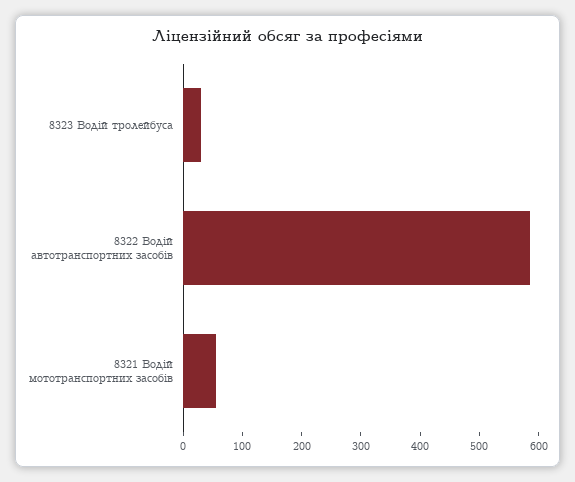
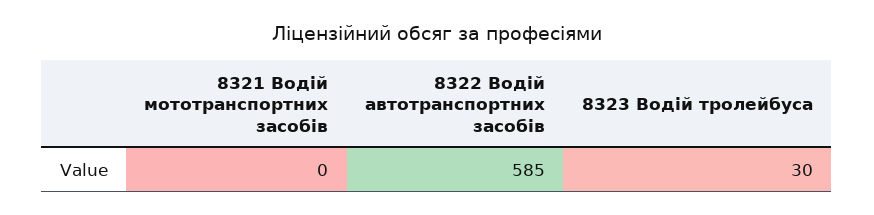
  {
    "8323 Водій тролейбуса": 30,
    "8322 Водій автотранспортних засобів": 585,
-   "8321 Водій мототранспортних засобів": 60
+   "8321 Водій мототранспортних засобів": 0
  }

